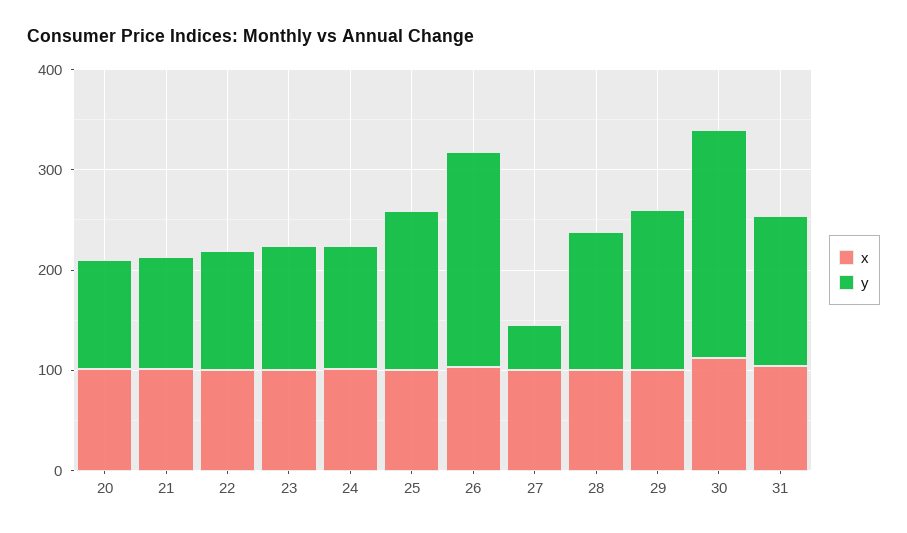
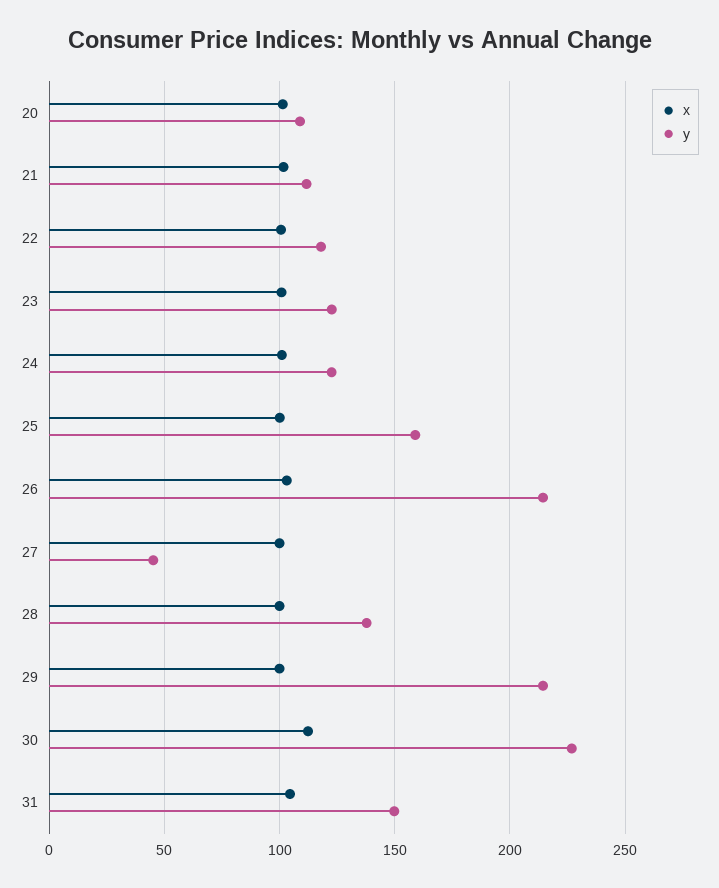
  {
    "x": {
      "20": 100,
      "21": 100,
      "22": 100,
      "23": 100,
      "24": 100,
      "25": 100,
      "26": 105,
      "27": 100,
      "28": 100,
      "29": 100,
      "30": 110,
      "31": 105
    },
    "y": {
      "20": 110,
      "21": 110,
      "22": 120,
      "23": 125,
      "24": 125,
      "25": 160,
      "26": 215,
      "27": 45,
      "28": 140,
-     "29": 160,
+     "29": 215,
      "30": 225,
      "31": 150
    }
  }

